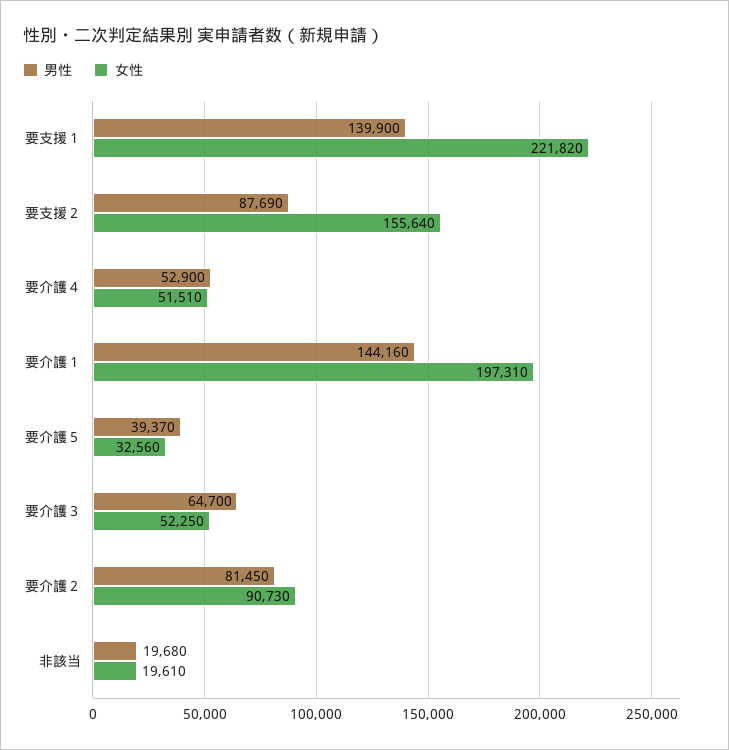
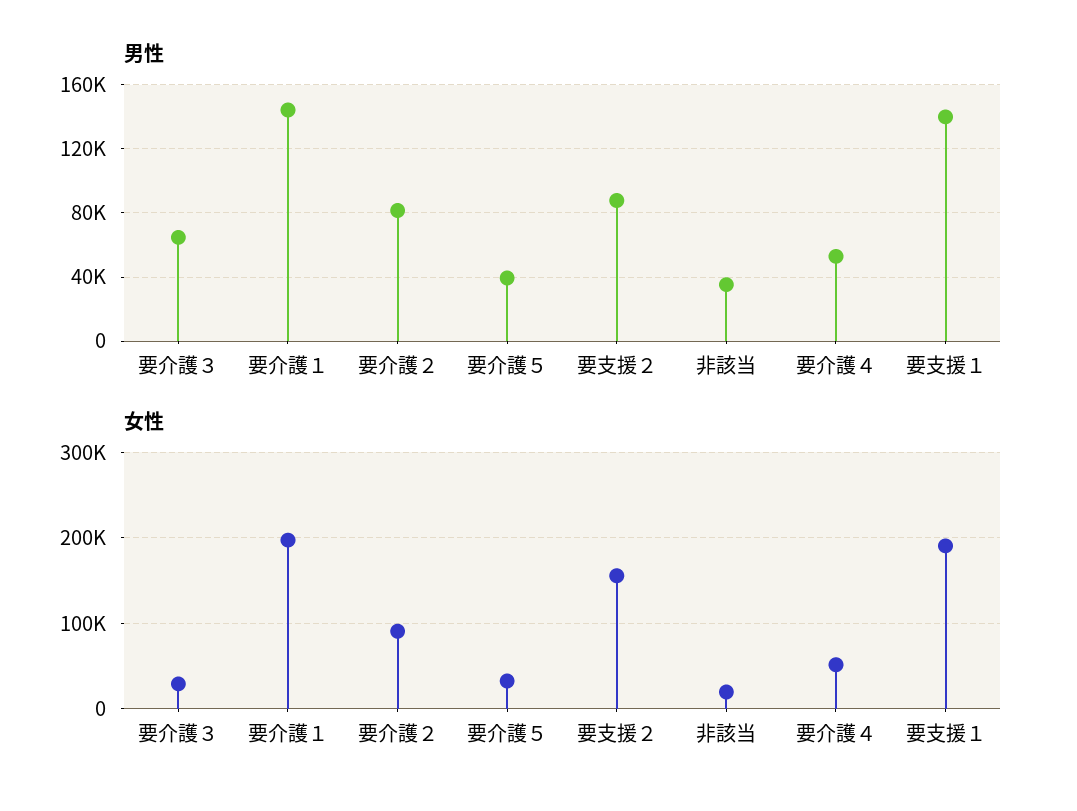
  {
    "男性": {
      "要支援１": 139900,
      "要支援２": 87690,
      "要介護４": 52900,
      "要介護１": 144160,
      "要介護５": 39370,
      "要介護３": 64700,
      "要介護２": 81450,
-     "非該当": 19680
+     "非該当": 35000
    },
    "女性": {
-     "要支援１": 221820,
+     "要支援１": 190000,
      "要支援２": 155640,
      "要介護４": 51510,
      "要介護１": 197310,
      "要介護５": 32560,
-     "要介護３": 52250,
+     "要介護３": 30000,
      "要介護２": 90730,
      "非該当": 19610
    }
  }

